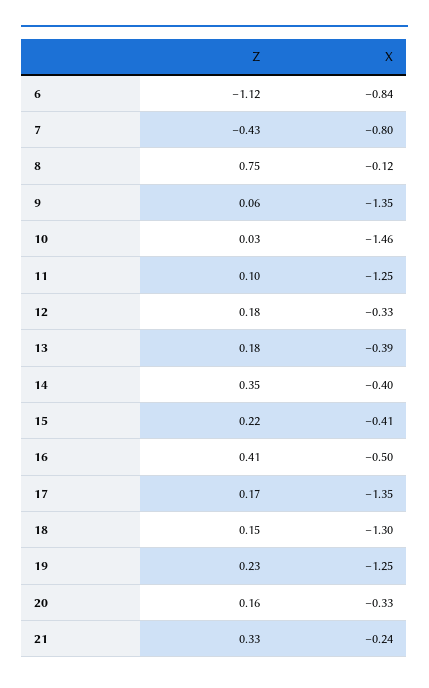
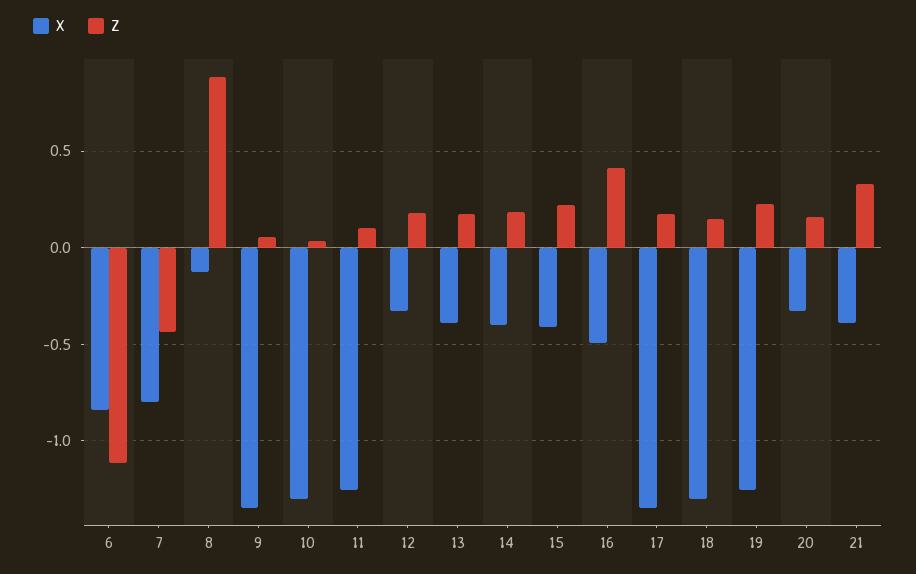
  {
    "Z": {
      "6": -1.12,
      "7": -0.43,
-     "8": 0.75,
+     "8": 0.9,
      "9": 0.06,
      "10": 0.03,
      "11": 0.1,
      "12": 0.18,
      "13": 0.18,
-     "14": 0.35,
+     "14": 0.2,
      "15": 0.22,
      "16": 0.41,
      "17": 0.17,
      "18": 0.15,
      "19": 0.23,
      "20": 0.16,
      "21": 0.33
    },
    "X": {
      "6": -0.84,
      "7": -0.8,
      "8": -0.12,
      "9": -1.35,
-     "10": -1.46,
+     "10": -1.3,
      "11": -1.25,
      "12": -0.33,
      "13": -0.39,
      "14": -0.4,
      "15": -0.41,
      "16": -0.5,
      "17": -1.35,
      "18": -1.3,
      "19": -1.25,
      "20": -0.33,
-     "21": -0.24
+     "21": -0.4
    }
  }

